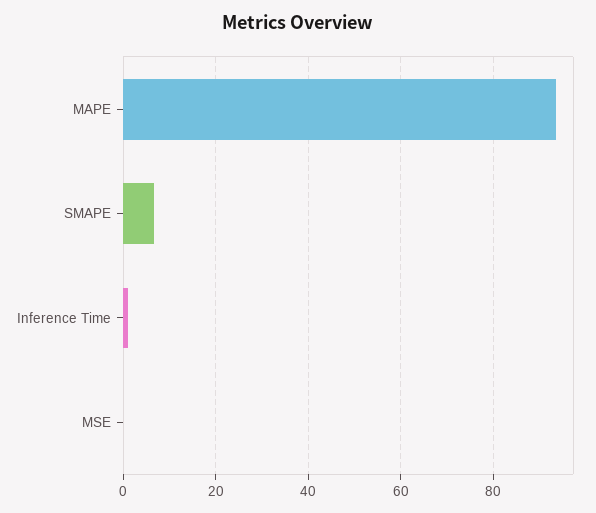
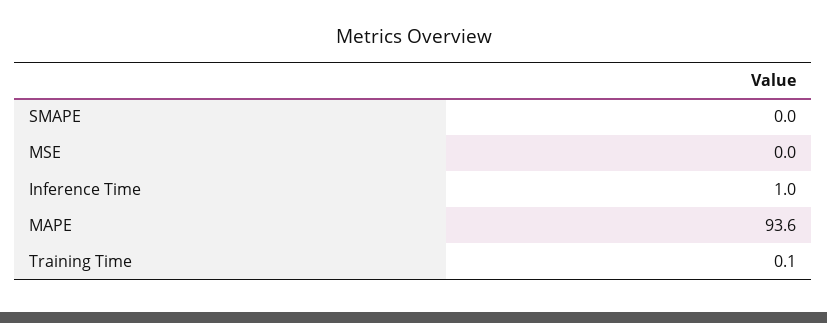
  {
    "MAPE": 93.6,
-   "SMAPE": 6,
+   "SMAPE": 0,
    "Inference Time": 1,
-   "MSE": 0
+   "MSE": 0,
+   "Training Time": 0.1
  }

